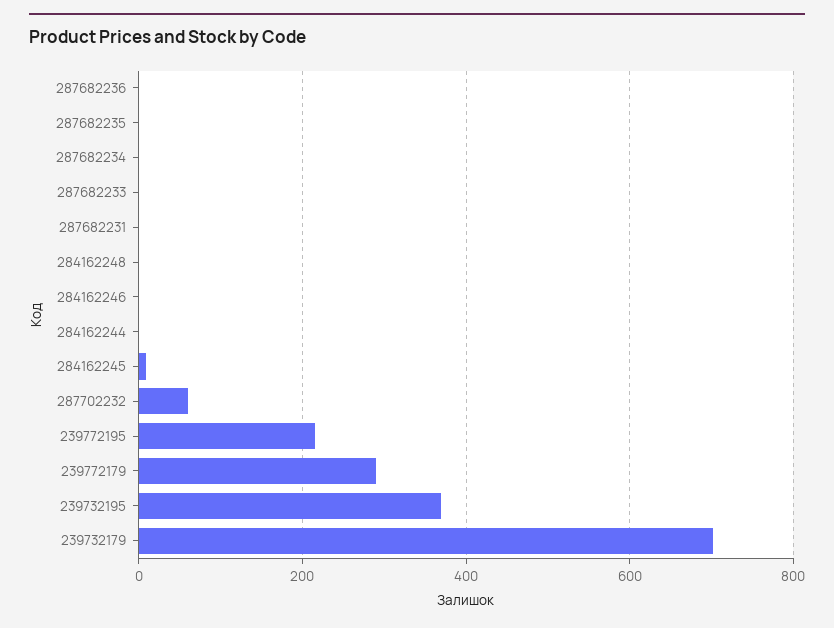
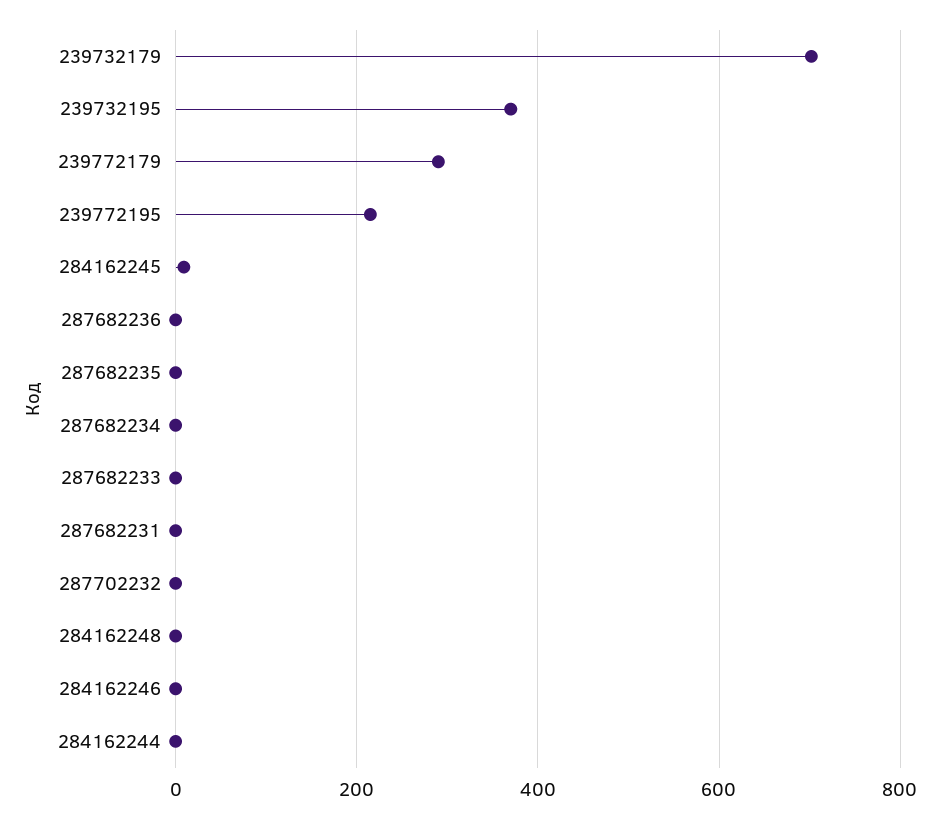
  {
    "287682236": 0,
    "287682235": 0,
    "287682234": 0,
    "287682233": 0,
    "287682231": 0,
    "284162248": 0,
    "284162246": 0,
    "284162244": 0,
    "284162245": 0,
-   "287702232": 60,
+   "287702232": 0,
    "239772195": 220,
    "239772179": 300,
    "239732195": 380,
    "239732179": 700
  }

